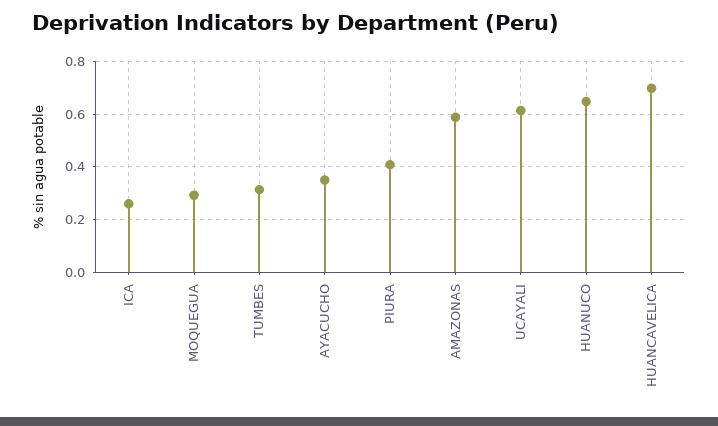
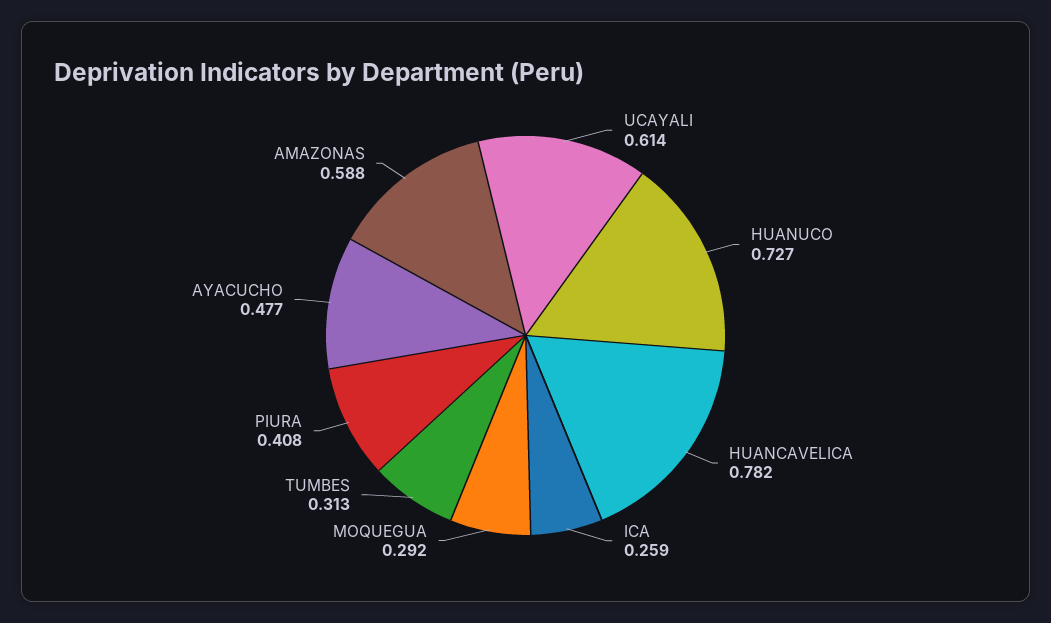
  {
    "ICA": 0.259,
    "MOQUEGUA": 0.292,
    "TUMBES": 0.313,
-   "AYACUCHO": 0.35,
+   "AYACUCHO": 0.477,
    "PIURA": 0.408,
    "AMAZONAS": 0.588,
    "UCAYALI": 0.614,
-   "HUANUCO": 0.65,
+   "HUANUCO": 0.727,
-   "HUANCAVELICA": 0.7
+   "HUANCAVELICA": 0.782
  }

